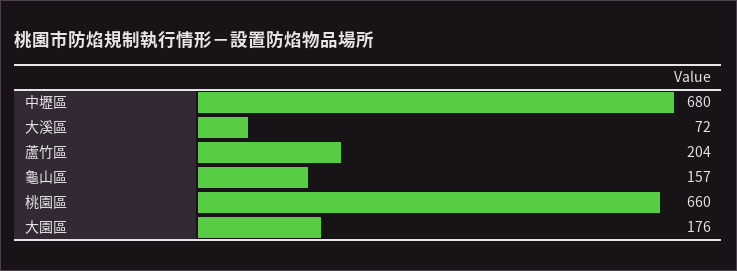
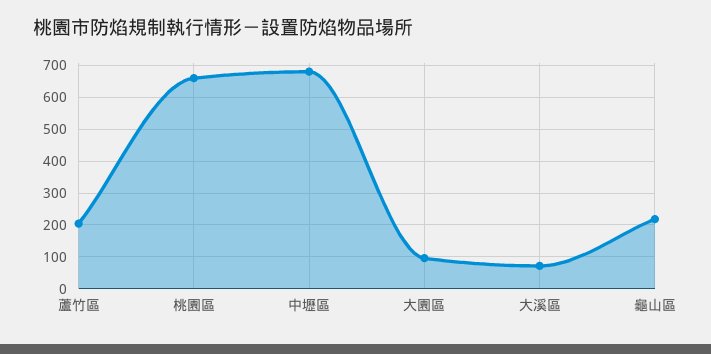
  {
    "中壢區": 680,
    "大溪區": 72,
    "蘆竹區": 204,
-   "龜山區": 157,
+   "龜山區": 220,
    "桃園區": 660,
-   "大園區": 176
+   "大園區": 100
  }

